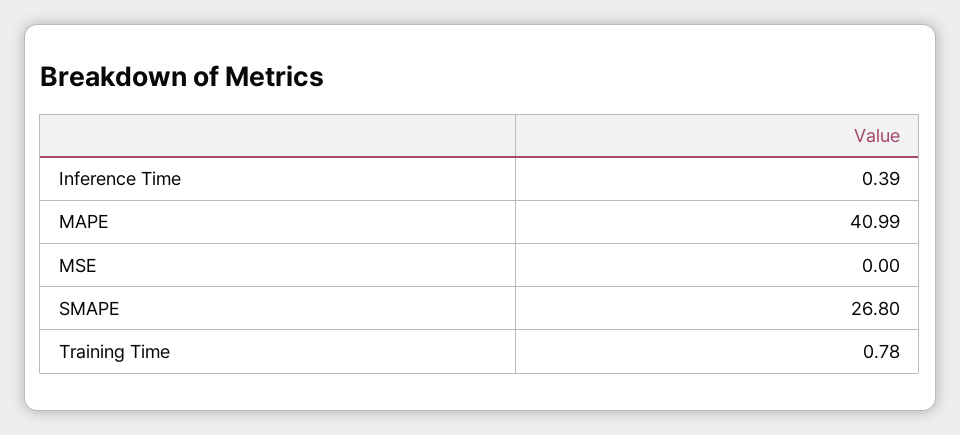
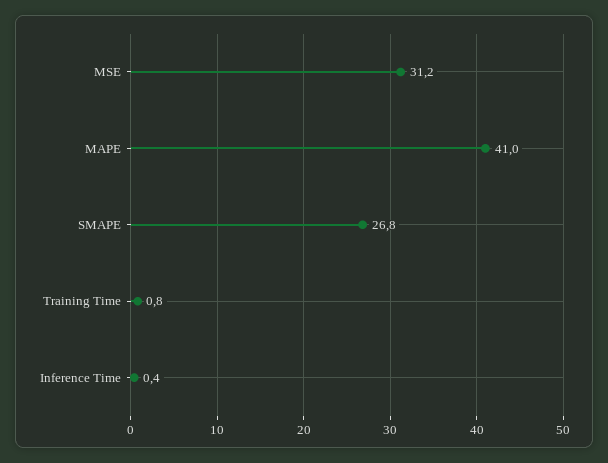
  {
    "Inference Time": 0.39,
    "MAPE": 40.99,
-   "MSE": 0,
+   "MSE": 31.2,
    "SMAPE": 26.8,
    "Training Time": 0.78
  }

